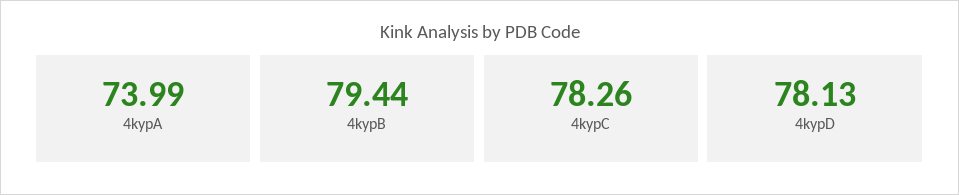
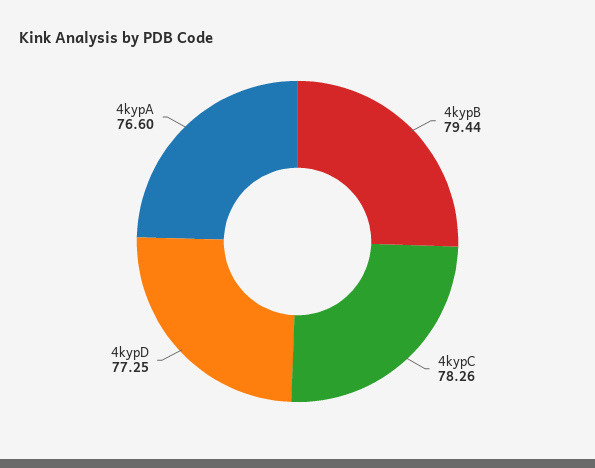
  {
-   "4kypA": 73.99,
+   "4kypA": 76.6,
    "4kypB": 79.44,
    "4kypC": 78.26,
-   "4kypD": 78.13
+   "4kypD": 77.25
  }

